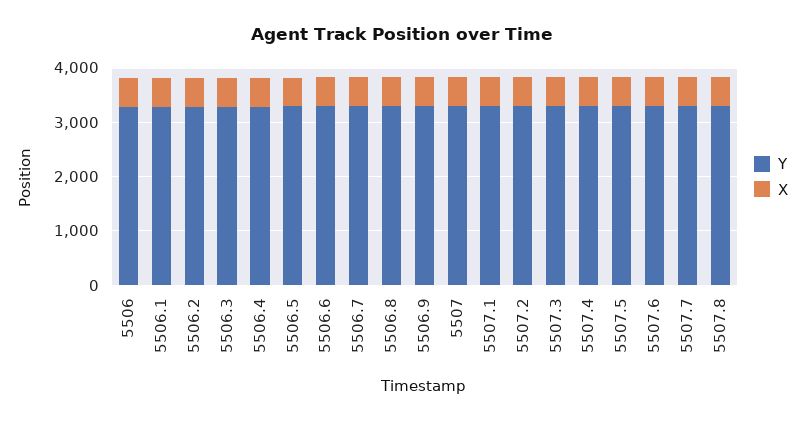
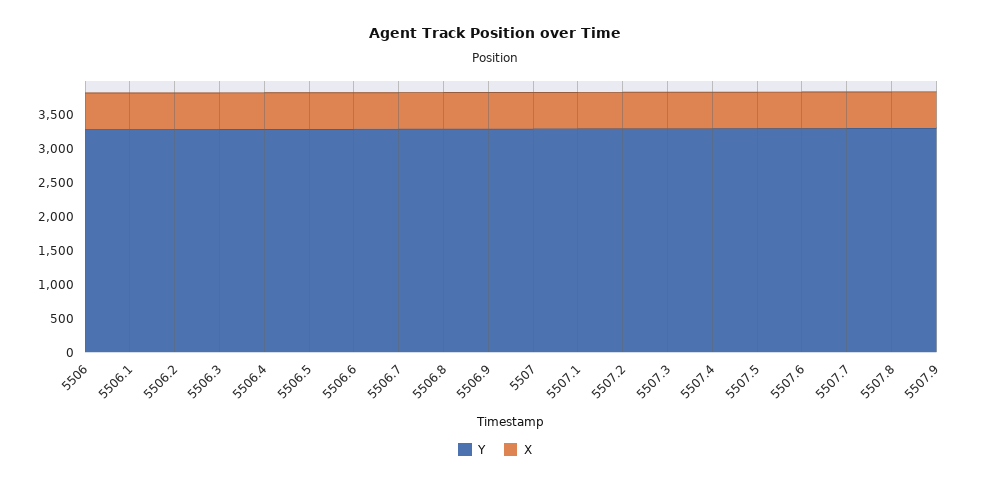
  {
    "Y": {
      "5506": 3200,
      "5506.1": 3200,
      "5506.2": 3200,
      "5506.3": 3200,
      "5506.4": 3200,
      "5506.5": 3200,
      "5506.6": 3200,
      "5506.7": 3200,
      "5506.8": 3200,
      "5506.9": 3200,
      "5507": 3200,
      "5507.1": 3200,
      "5507.2": 3200,
      "5507.3": 3400,
      "5507.4": 3400,
      "5507.5": 3400,
      "5507.6": 3400,
      "5507.7": 3400,
-     "5507.8": 3400
+     "5507.8": 3400,
+     "5507.9": 3250
    },
    "X": {
      "5506": 600,
      "5506.1": 600,
      "5506.2": 600,
      "5506.3": 600,
      "5506.4": 600,
      "5506.5": 600,
      "5506.6": 600,
      "5506.7": 600,
      "5506.8": 600,
      "5506.9": 600,
      "5507": 600,
      "5507.1": 600,
      "5507.2": 600,
      "5507.3": 600,
      "5507.4": 600,
      "5507.5": 600,
      "5507.6": 600,
      "5507.7": 600,
-     "5507.8": 600
+     "5507.8": 600,
+     "5507.9": 500
    }
  }

